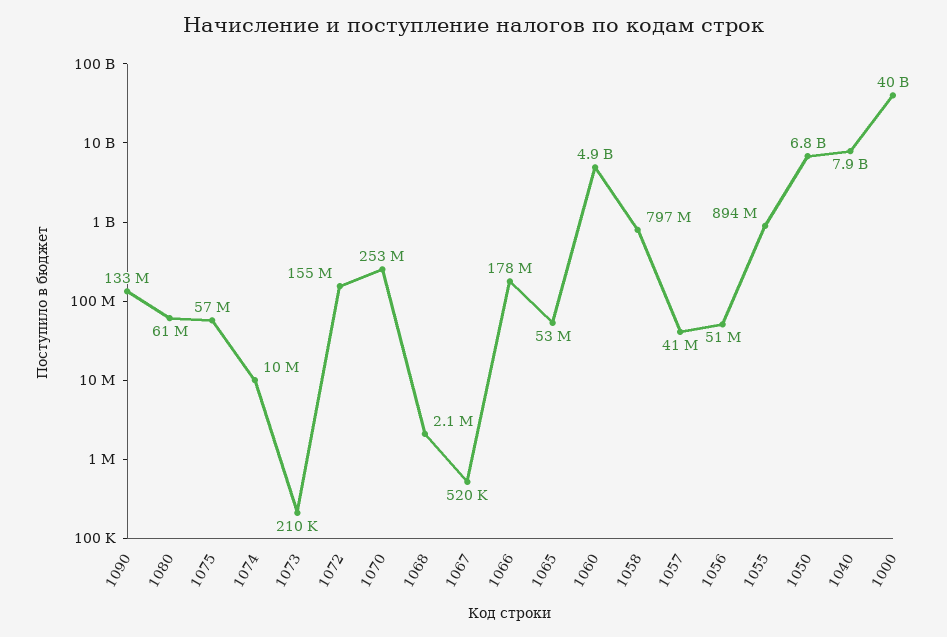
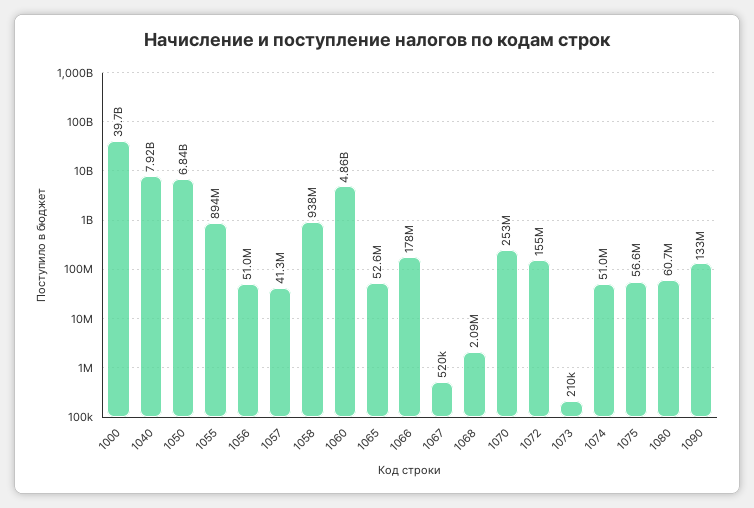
  {
    "1090": 133000000,
    "1080": 60700000,
    "1075": 56600000,
-   "1074": 10000000,
+   "1074": 51000000,
    "1073": 210000,
    "1072": 155000000,
    "1070": 253000000,
    "1068": 2090000,
    "1067": 520000,
    "1066": 178000000,
    "1065": 52600000,
    "1060": 4860000000,
-   "1058": 797000000,
+   "1058": 938000000,
    "1057": 41300000,
    "1056": 51000000,
    "1055": 894000000,
    "1050": 6840000000,
    "1040": 7920000000,
    "1000": 39700000000
  }

